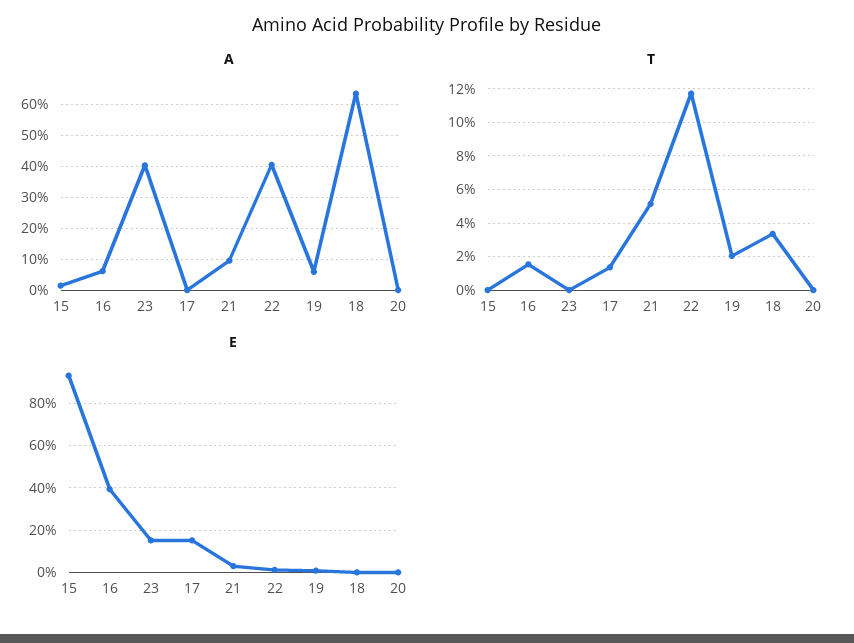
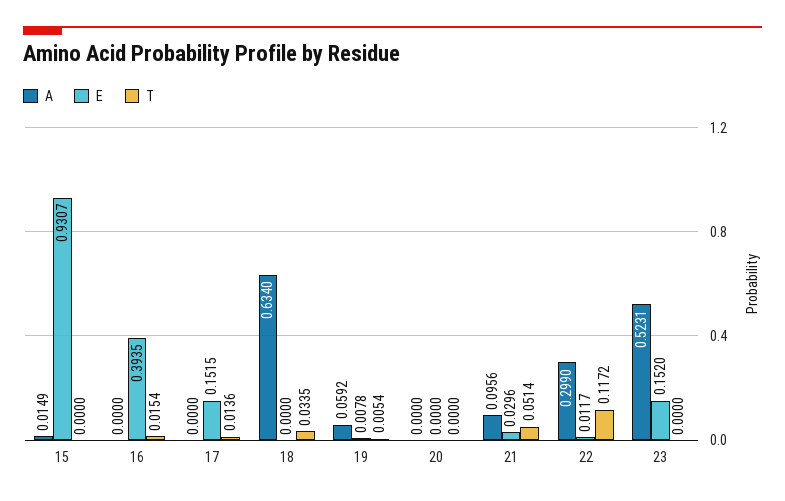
  {
    "A": {
      "15": 0.0149,
-     "16": 0.06,
+     "16": 0,
-     "23": 0.4,
+     "23": 0.5231,
      "17": 0,
      "21": 0.0956,
-     "22": 0.4,
+     "22": 0.299,
      "19": 0.0592,
      "18": 0.634,
      "20": 0
    },
    "T": {
      "15": 0,
      "16": 0.0154,
      "23": 0,
      "17": 0.0136,
      "21": 0.0514,
      "22": 0.1172,
-     "19": 0.02,
+     "19": 0.0054,
      "18": 0.0335,
      "20": 0
    },
    "E": {
      "15": 0.9307,
      "16": 0.3935,
      "23": 0.152,
      "17": 0.1515,
      "21": 0.0296,
      "22": 0.0117,
      "19": 0.0078,
      "18": 0,
      "20": 0
    }
  }

